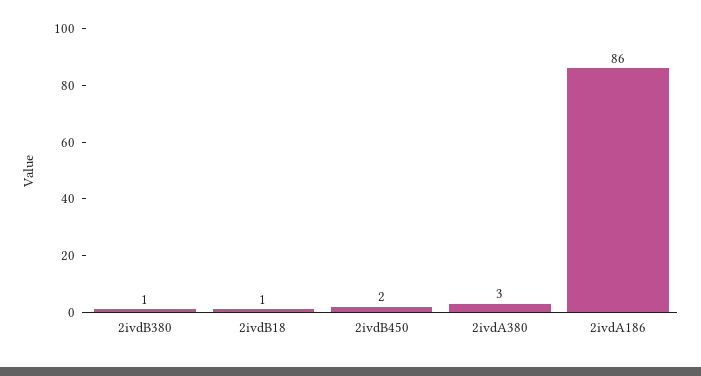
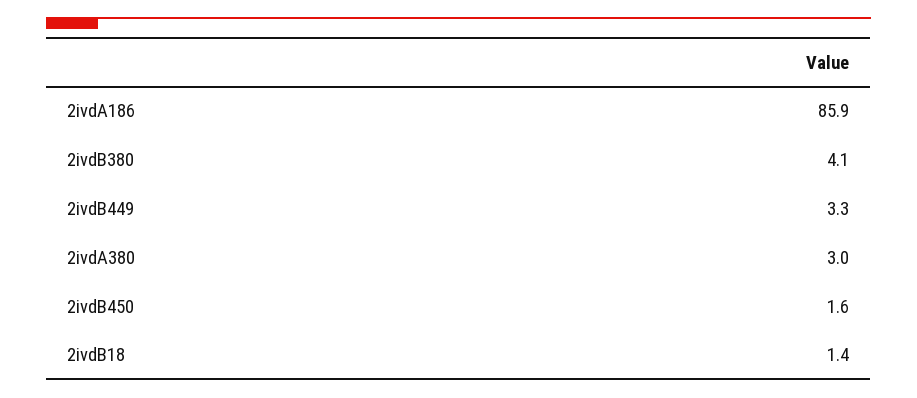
  {
-   "2ivdB380": 1,
+   "2ivdB380": 4.1,
    "2ivdB18": 1.4,
    "2ivdB450": 1.6,
    "2ivdA380": 3,
-   "2ivdA186": 85.9
+   "2ivdA186": 85.9,
+   "2ivdB449": 3.3
  }

